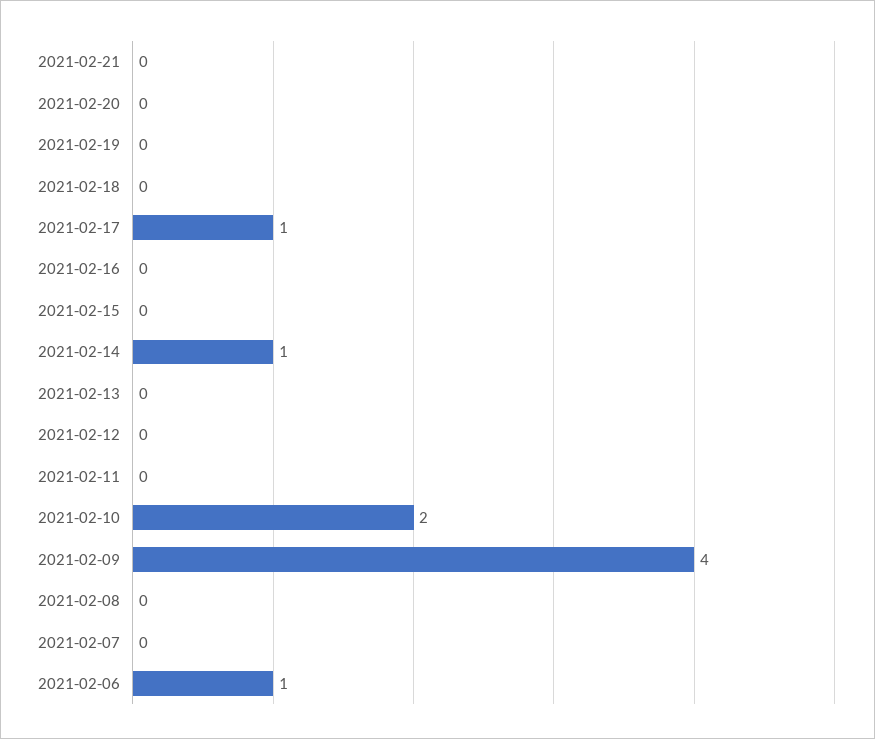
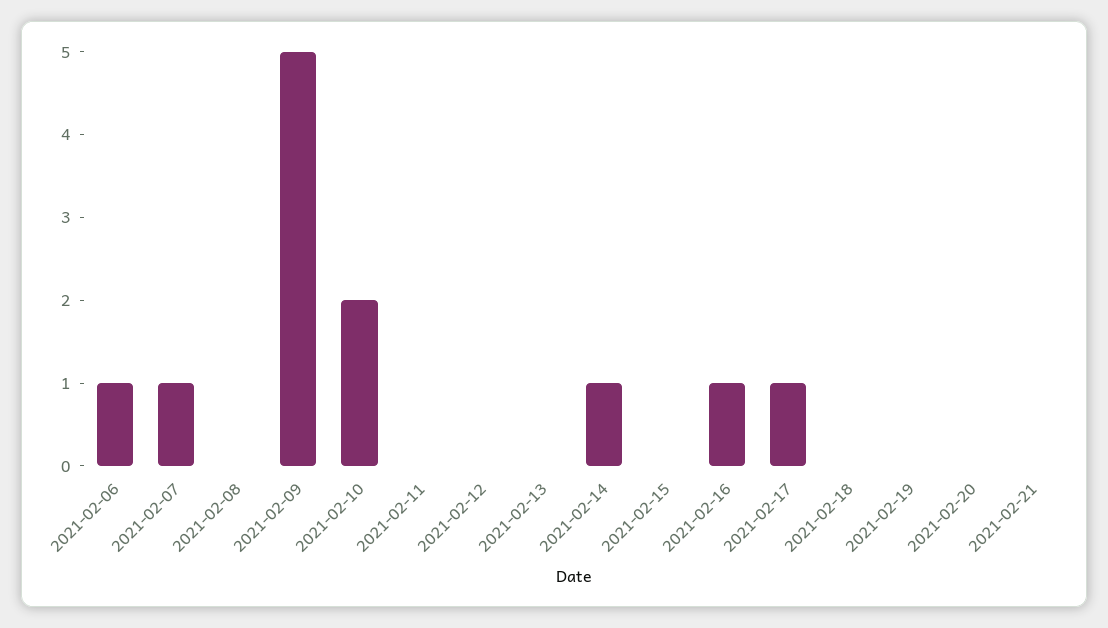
  {
    "2021-02-21": 0,
    "2021-02-20": 0,
    "2021-02-19": 0,
    "2021-02-18": 0,
    "2021-02-17": 1,
-   "2021-02-16": 0,
+   "2021-02-16": 1,
    "2021-02-15": 0,
    "2021-02-14": 1,
    "2021-02-13": 0,
    "2021-02-12": 0,
    "2021-02-11": 0,
    "2021-02-10": 2,
-   "2021-02-09": 4,
+   "2021-02-09": 5,
    "2021-02-08": 0,
-   "2021-02-07": 0,
+   "2021-02-07": 1,
    "2021-02-06": 1
  }

